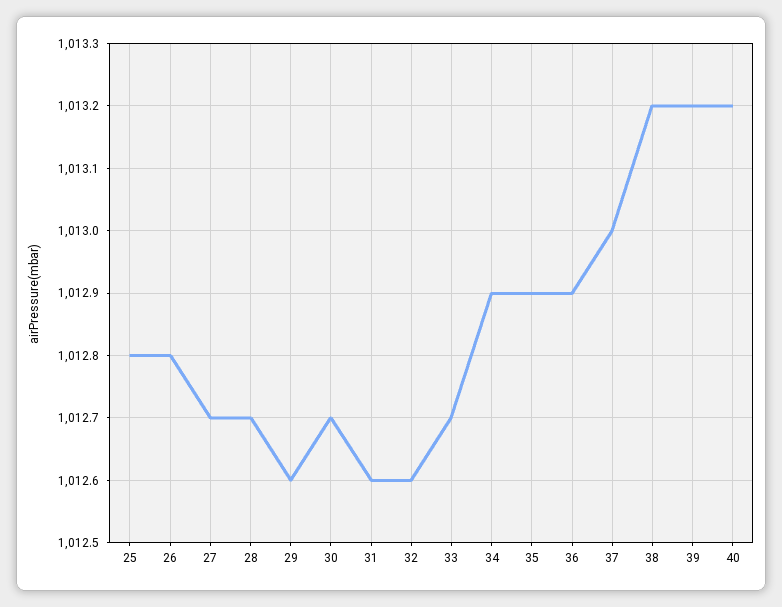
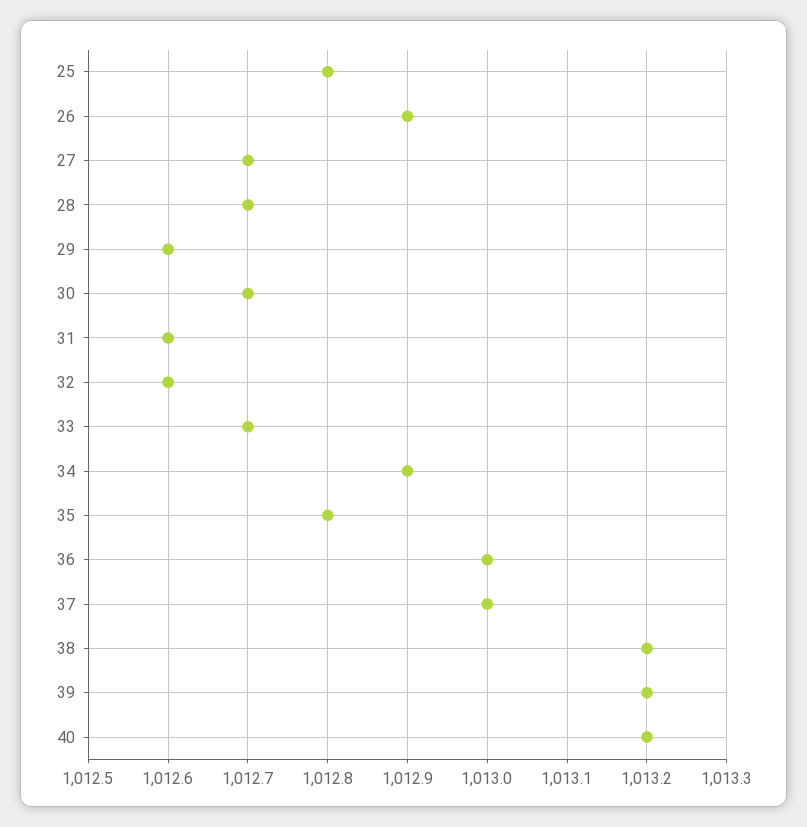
  {
    "25": 1012.8,
-   "26": 1012.8,
+   "26": 1012.9,
    "27": 1012.7,
    "28": 1012.7,
    "29": 1012.6,
    "30": 1012.7,
    "31": 1012.6,
    "32": 1012.6,
    "33": 1012.7,
    "34": 1012.9,
-   "35": 1012.9,
+   "35": 1012.8,
-   "36": 1012.9,
+   "36": 1013,
    "37": 1013,
    "38": 1013.2,
    "39": 1013.2,
    "40": 1013.2
  }

